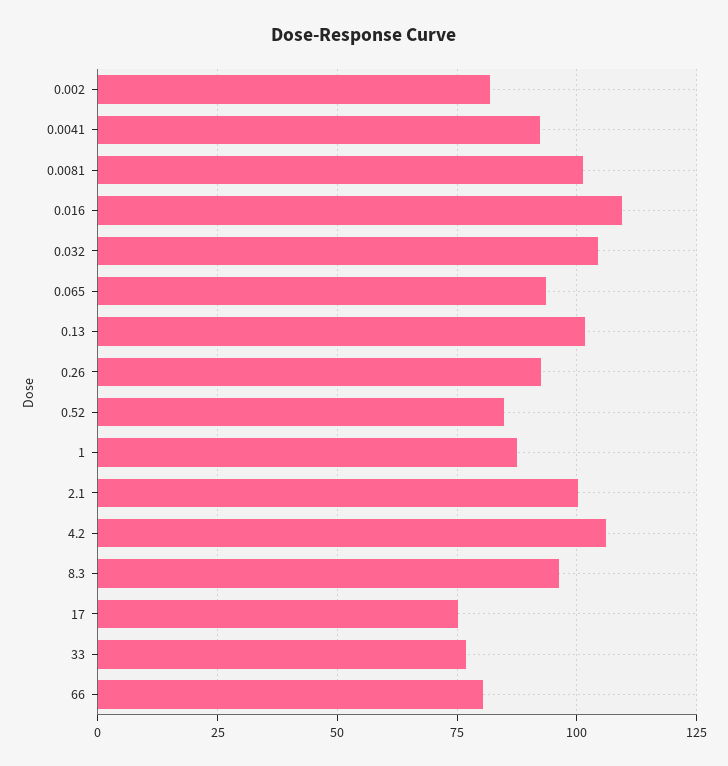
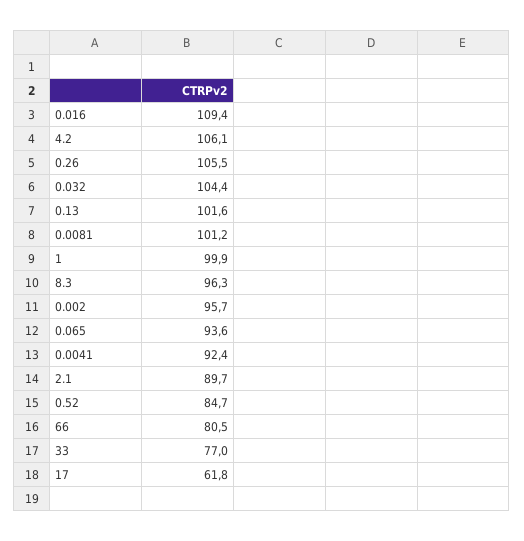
  {
-   "0.002": 82.5,
+   "0.002": 95.7,
    "0.0041": 92.4,
    "0.0081": 101.2,
    "0.016": 109.4,
    "0.032": 104.4,
    "0.065": 93.6,
    "0.13": 101.6,
-   "0.26": 92.5,
+   "0.26": 105.5,
    "0.52": 84.7,
-   "1": 87.5,
+   "1": 99.9,
-   "2.1": 100,
+   "2.1": 89.7,
    "4.2": 106.1,
    "8.3": 96.3,
-   "17": 75,
+   "17": 61.8,
    "33": 77,
    "66": 80.5
  }

